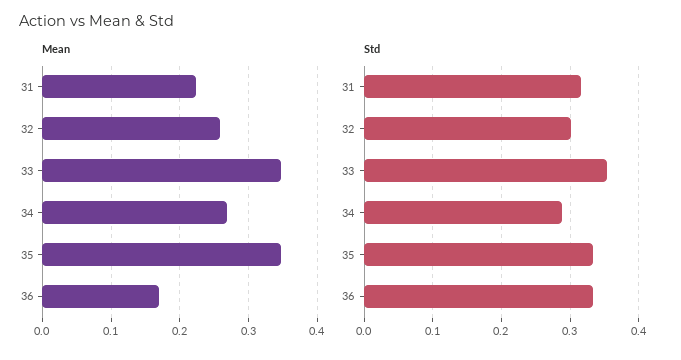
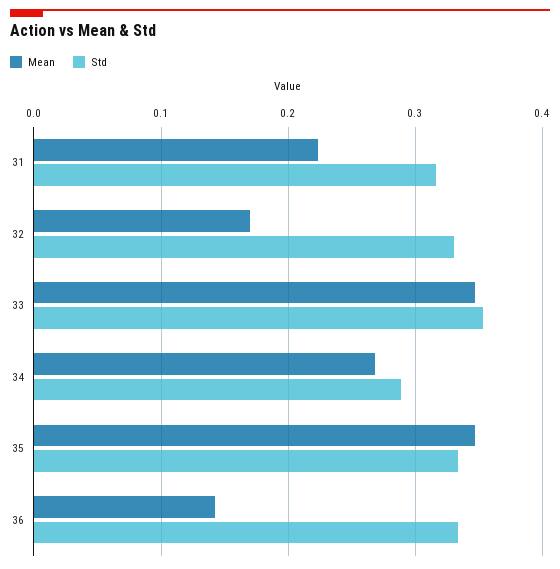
  {
    "Mean": {
      "31": 0.22,
-     "32": 0.26,
+     "32": 0.17,
      "33": 0.35,
      "34": 0.27,
      "35": 0.35,
-     "36": 0.17
+     "36": 0.14
    },
    "Std": {
      "31": 0.32,
-     "32": 0.3,
+     "32": 0.33,
      "33": 0.35,
      "34": 0.29,
      "35": 0.33,
      "36": 0.33
    }
  }

